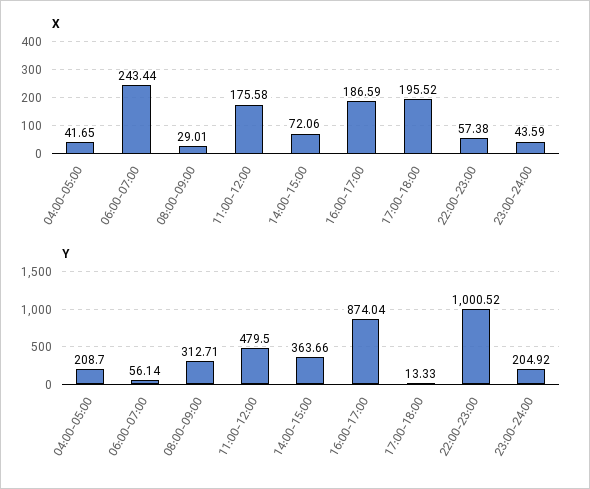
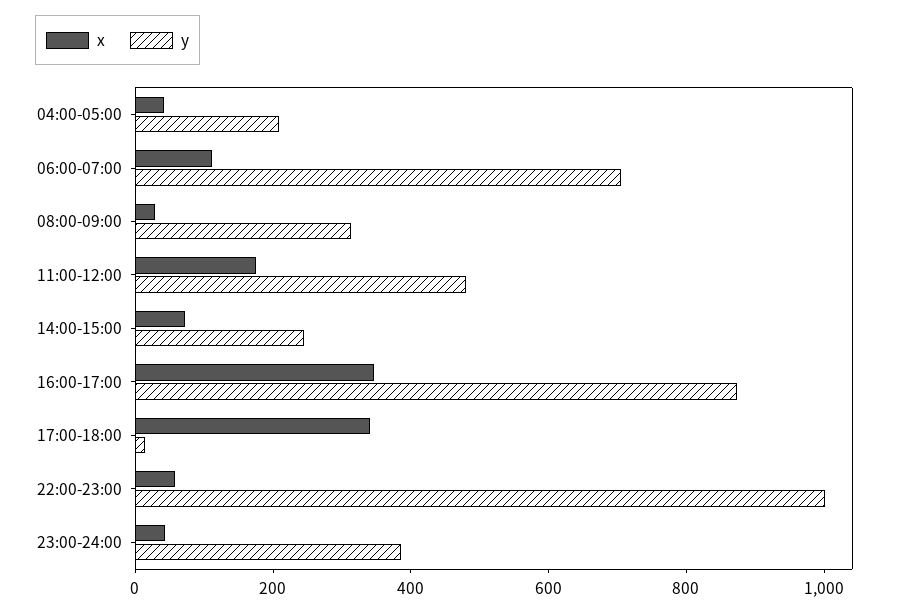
  {
    "X": {
      "04:00-05:00": 41.65,
-     "06:00-07:00": 243.44,
+     "06:00-07:00": 100,
      "08:00-09:00": 29.01,
      "11:00-12:00": 175.58,
      "14:00-15:00": 72.06,
-     "16:00-17:00": 186.59,
+     "16:00-17:00": 350,
-     "17:00-18:00": 195.52,
+     "17:00-18:00": 350,
      "22:00-23:00": 57.38,
      "23:00-24:00": 43.59
    },
    "Y": {
      "04:00-05:00": 208.7,
-     "06:00-07:00": 56.14,
+     "06:00-07:00": 700,
      "08:00-09:00": 312.71,
      "11:00-12:00": 479.5,
-     "14:00-15:00": 363.66,
+     "14:00-15:00": 250,
      "16:00-17:00": 874.04,
      "17:00-18:00": 13.33,
      "22:00-23:00": 1000.52,
-     "23:00-24:00": 204.92
+     "23:00-24:00": 400
    }
  }

